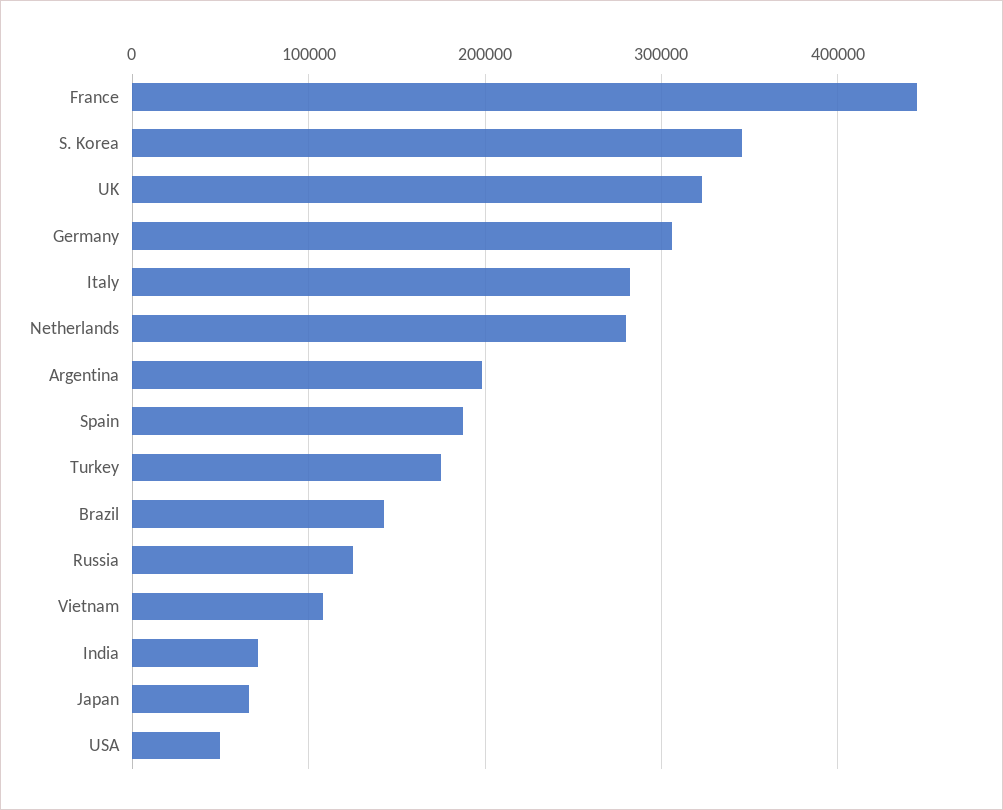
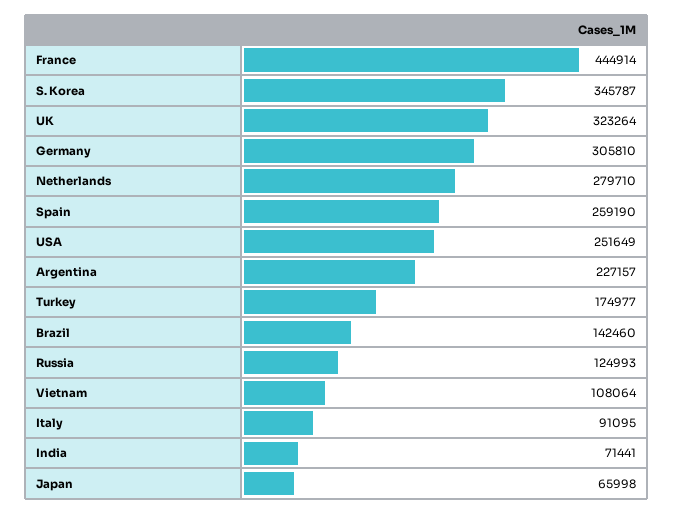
  {
    "France": 444914,
    "S. Korea": 345787,
    "UK": 323264,
    "Germany": 305810,
-   "Italy": 280000,
+   "Italy": 91095,
    "Netherlands": 279710,
-   "Argentina": 200000,
+   "Argentina": 227157,
-   "Spain": 190000,
+   "Spain": 259190,
    "Turkey": 174977,
    "Brazil": 142460,
    "Russia": 124993,
    "Vietnam": 108064,
    "India": 71441,
    "Japan": 65998,
-   "USA": 50000
+   "USA": 251649
  }

